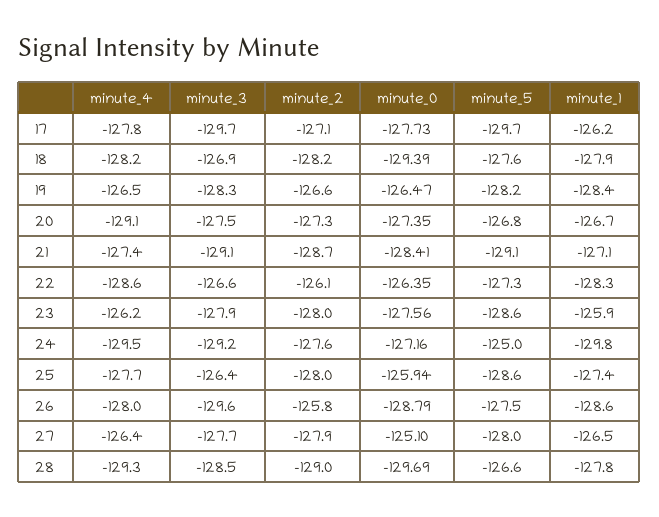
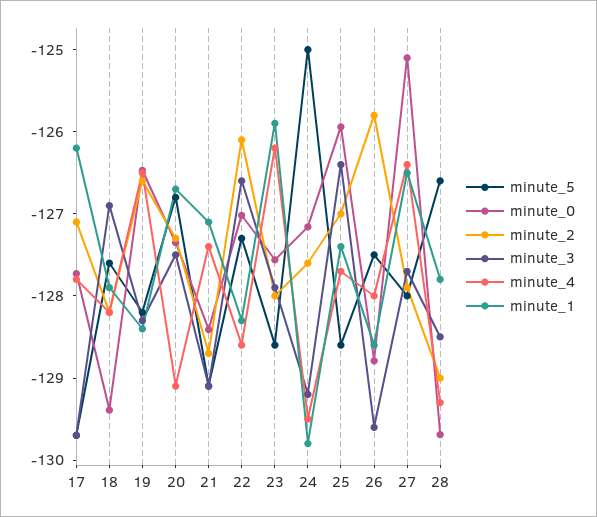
  {
    "minute_4": {
      "17": -127.8,
      "18": -128.2,
      "19": -126.5,
      "20": -129.1,
      "21": -127.4,
      "22": -128.6,
      "23": -126.2,
      "24": -129.5,
      "25": -127.7,
      "26": -128,
      "27": -126.4,
      "28": -129.3
    },
    "minute_3": {
      "17": -129.7,
      "18": -126.9,
      "19": -128.3,
      "20": -127.5,
      "21": -129.1,
      "22": -126.6,
      "23": -127.9,
      "24": -129.2,
      "25": -126.4,
      "26": -129.6,
      "27": -127.7,
      "28": -128.5
    },
    "minute_2": {
      "17": -127.1,
      "18": -128.2,
      "19": -126.6,
      "20": -127.3,
      "21": -128.7,
      "22": -126.1,
      "23": -128,
      "24": -127.6,
-     "25": -128,
+     "25": -127,
      "26": -125.8,
      "27": -127.9,
      "28": -129
    },
    "minute_0": {
      "17": -127.73,
      "18": -129.39,
      "19": -126.47,
      "20": -127.35,
      "21": -128.41,
-     "22": -126.35,
+     "22": -127,
      "23": -127.56,
      "24": -127.16,
      "25": -125.94,
      "26": -128.79,
      "27": -125.1,
      "28": -129.69
    },
    "minute_5": {
      "17": -129.7,
      "18": -127.6,
      "19": -128.2,
      "20": -126.8,
      "21": -129.1,
      "22": -127.3,
      "23": -128.6,
      "24": -125,
      "25": -128.6,
      "26": -127.5,
      "27": -128,
      "28": -126.6
    },
    "minute_1": {
      "17": -126.2,
      "18": -127.9,
      "19": -128.4,
      "20": -126.7,
      "21": -127.1,
      "22": -128.3,
      "23": -125.9,
      "24": -129.8,
      "25": -127.4,
      "26": -128.6,
      "27": -126.5,
      "28": -127.8
    }
  }

